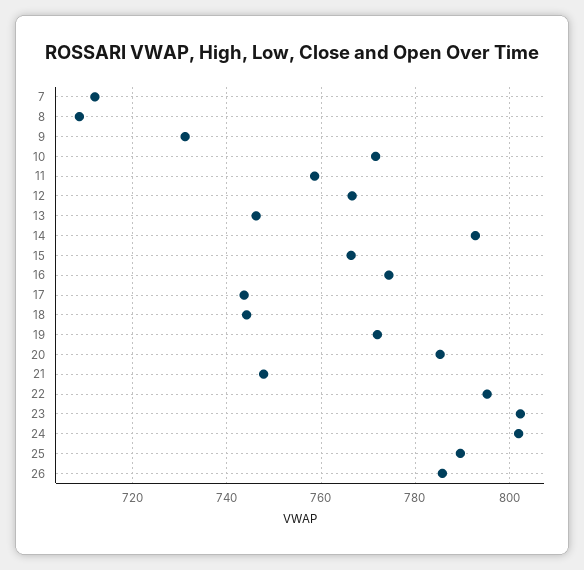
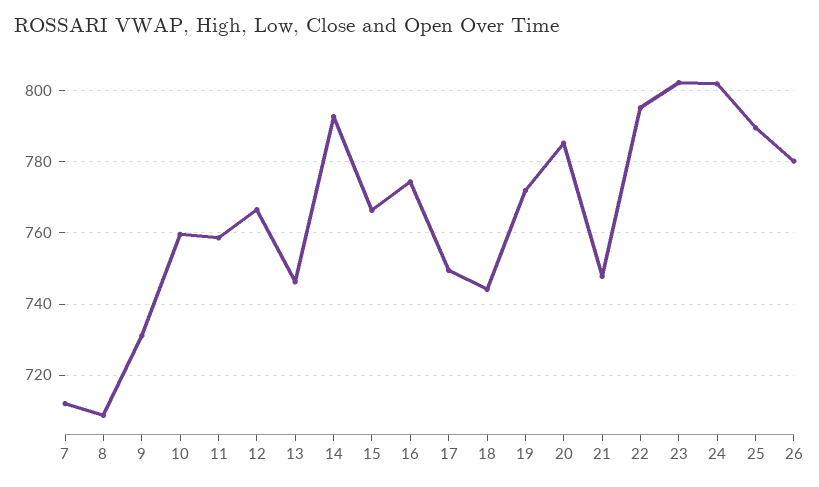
  {
    "7": 712,
    "8": 708,
    "9": 732,
-   "10": 772,
+   "10": 760,
    "11": 758,
    "12": 766,
    "13": 746,
    "14": 792,
    "15": 766,
    "16": 774,
-   "17": 744,
+   "17": 750,
    "18": 744,
    "19": 772,
    "20": 786,
    "21": 748,
    "22": 796,
    "23": 802,
    "24": 802,
    "25": 790,
-   "26": 786
+   "26": 780
  }

